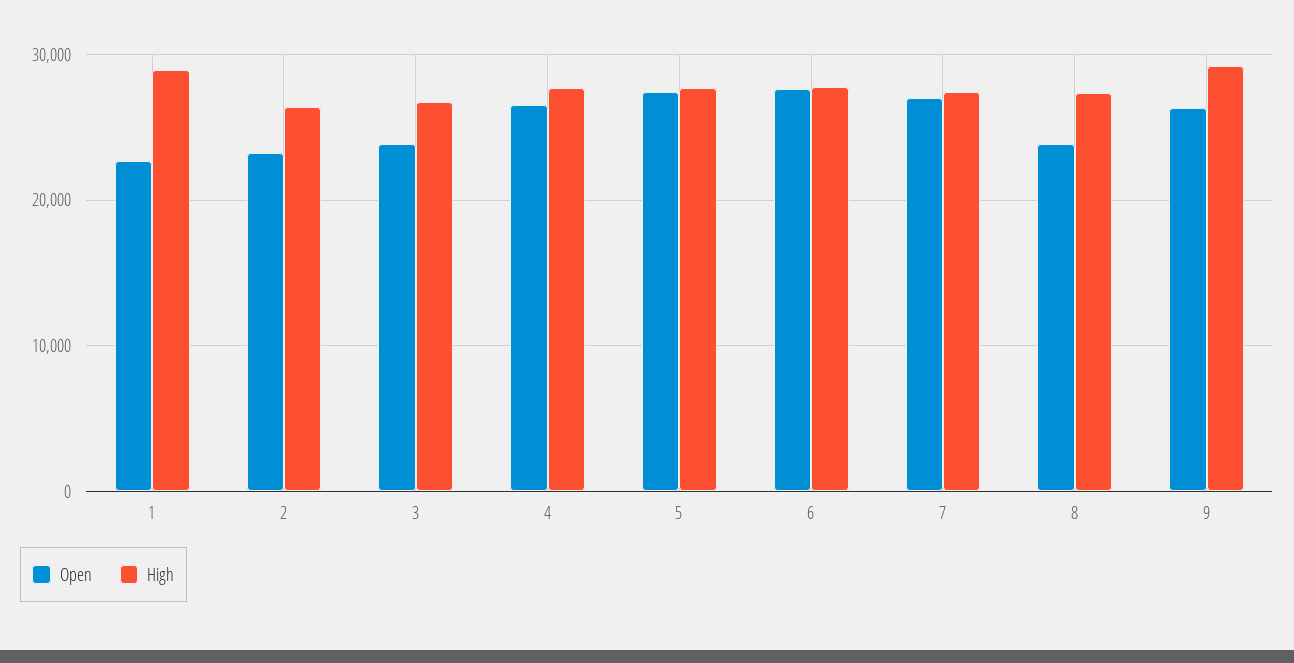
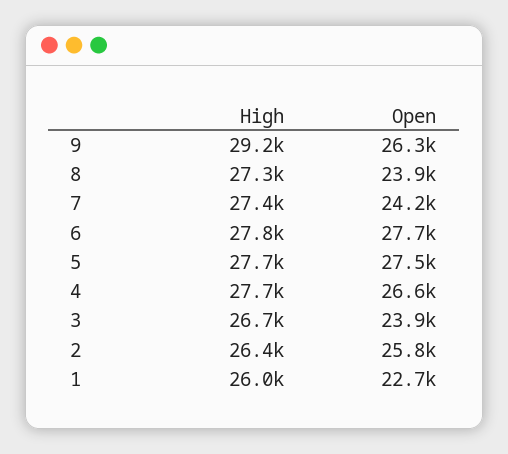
  {
    "Open": {
      "1": 22700,
-     "2": 23000,
+     "2": 25800,
      "3": 23900,
      "4": 26600,
      "5": 27500,
      "6": 27700,
-     "7": 27000,
+     "7": 24200,
      "8": 23900,
      "9": 26300
    },
    "High": {
-     "1": 29000,
+     "1": 26000,
      "2": 26400,
      "3": 26700,
      "4": 27700,
      "5": 27700,
      "6": 27800,
      "7": 27400,
      "8": 27300,
      "9": 29200
    }
  }

